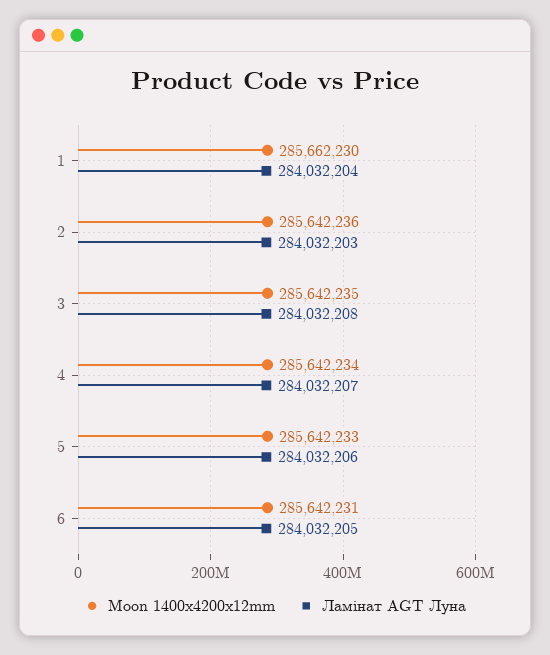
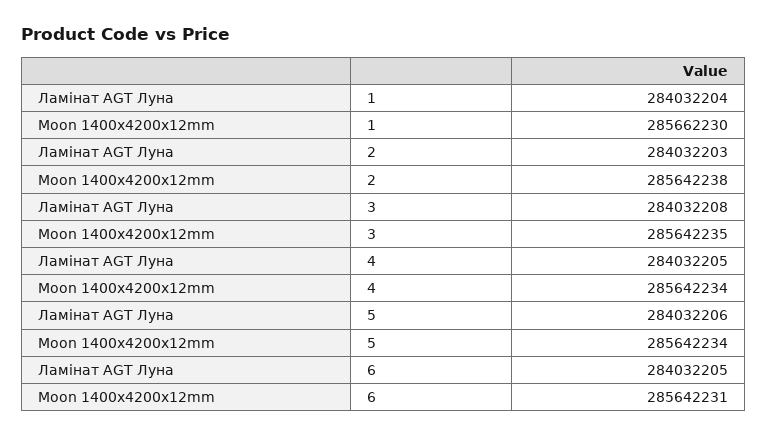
  {
    "Moon 1400x4200x12mm": {
      "1": 285662230,
-     "2": 285642236,
+     "2": 285642238,
      "3": 285642235,
      "4": 285642234,
-     "5": 285642233,
+     "5": 285642234,
      "6": 285642231
    },
    "Ламінат AGT Луна": {
      "1": 284032204,
      "2": 284032203,
      "3": 284032208,
-     "4": 284032207,
+     "4": 284032205,
      "5": 284032206,
      "6": 284032205
    }
  }

